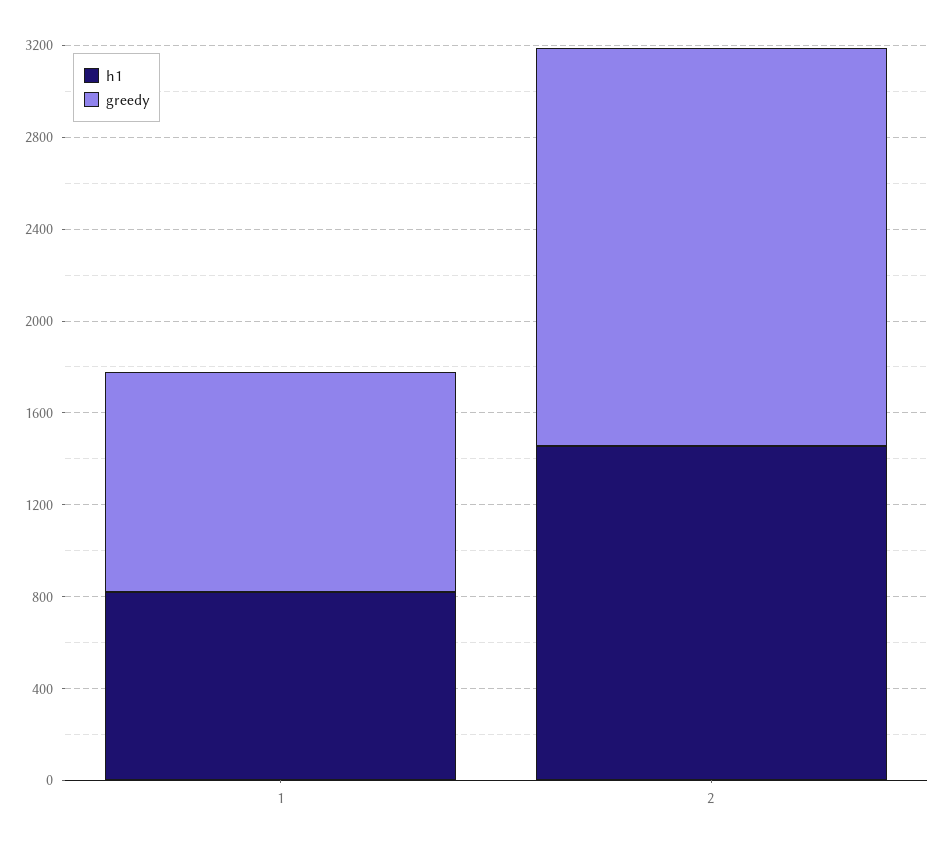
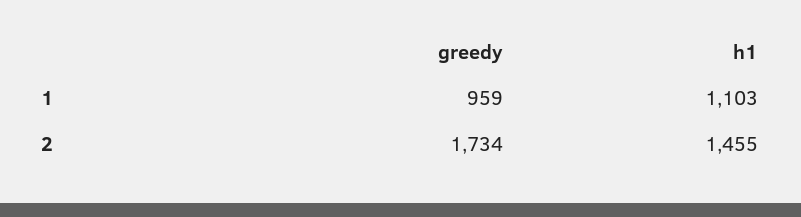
  {
    "h1": {
-     "1": 800,
+     "1": 1103,
      "2": 1455
    },
    "greedy": {
      "1": 959,
      "2": 1734
    }
  }

